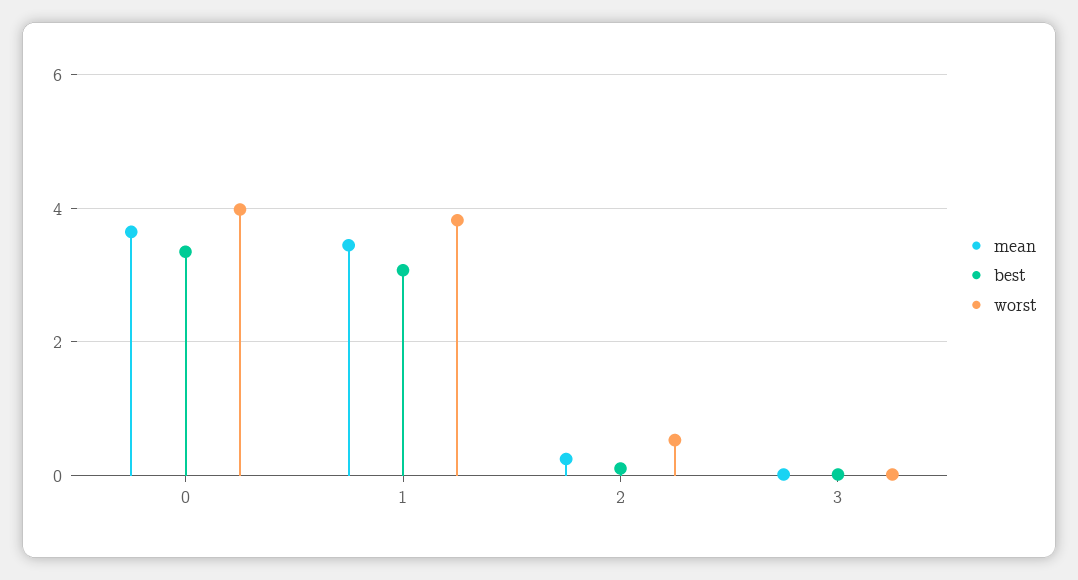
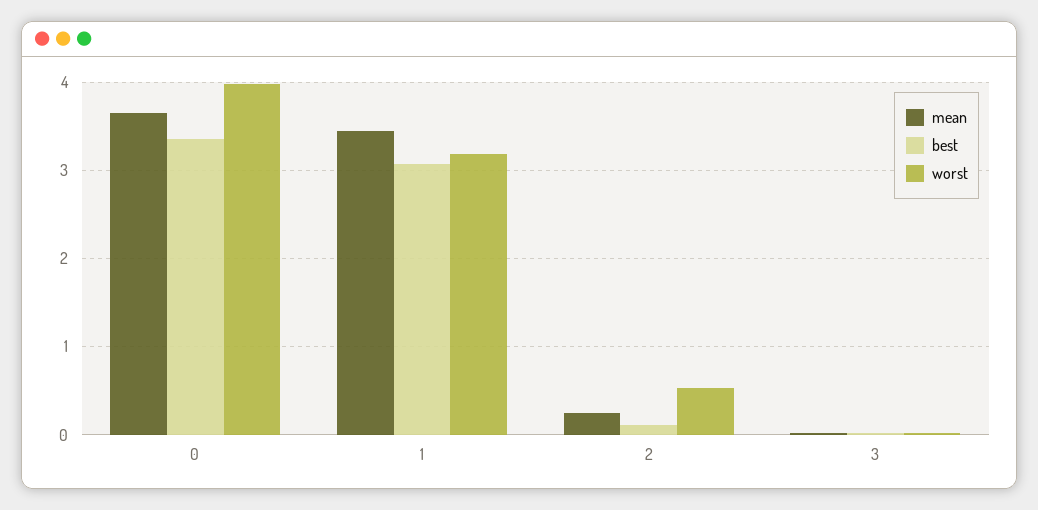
  {
    "mean": {
      "0": 3.6,
      "1": 3.4,
      "2": 0.2,
      "3": 0
    },
    "best": {
      "0": 3.4,
      "1": 3.1,
      "2": 0.1,
      "3": 0
    },
    "worst": {
      "0": 4,
-     "1": 3.8,
+     "1": 3.2,
      "2": 0.5,
      "3": 0
    }
  }

